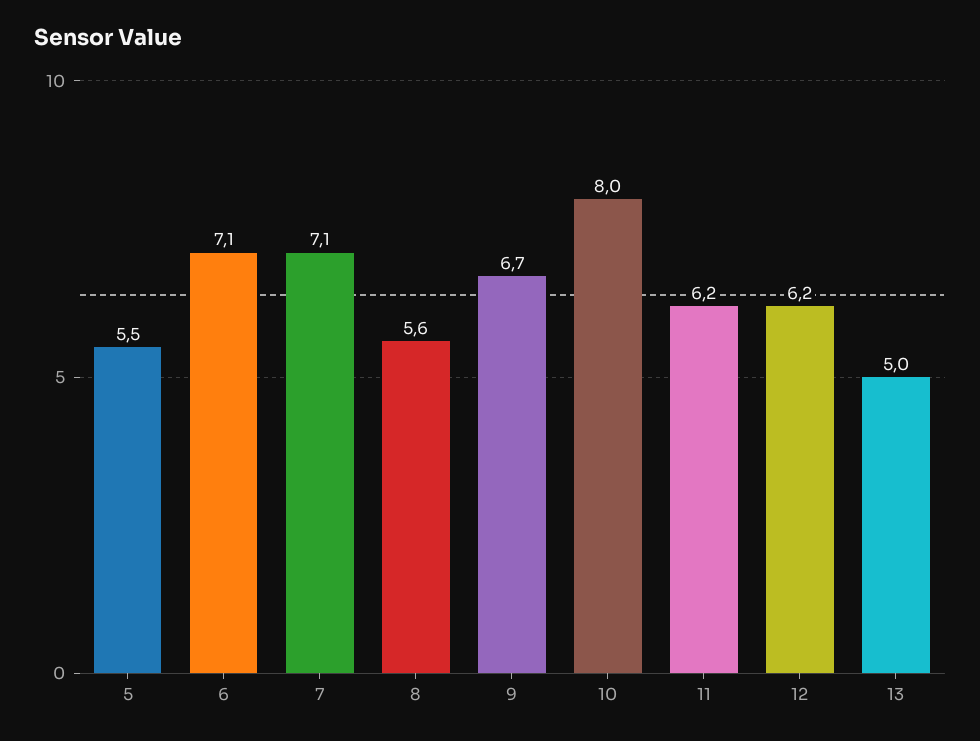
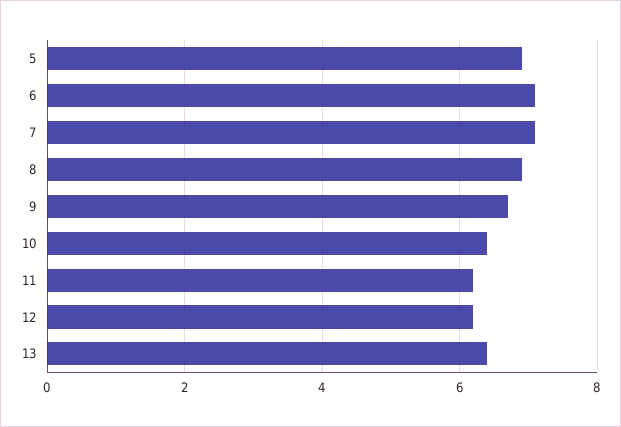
  {
-   "5": 5.5,
+   "5": 7,
    "6": 7.1,
    "7": 7.1,
-   "8": 5.6,
+   "8": 7,
    "9": 6.7,
-   "10": 8,
+   "10": 6.5,
    "11": 6.2,
    "12": 6.2,
-   "13": 5
+   "13": 6.5
  }

